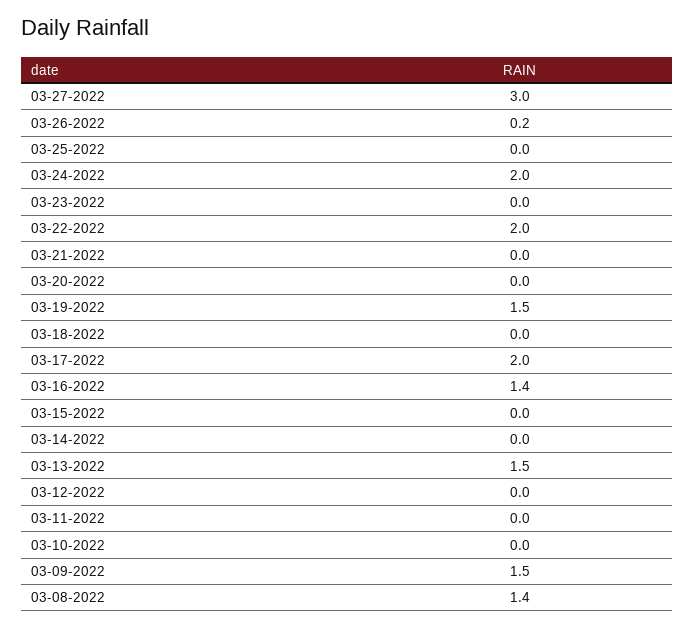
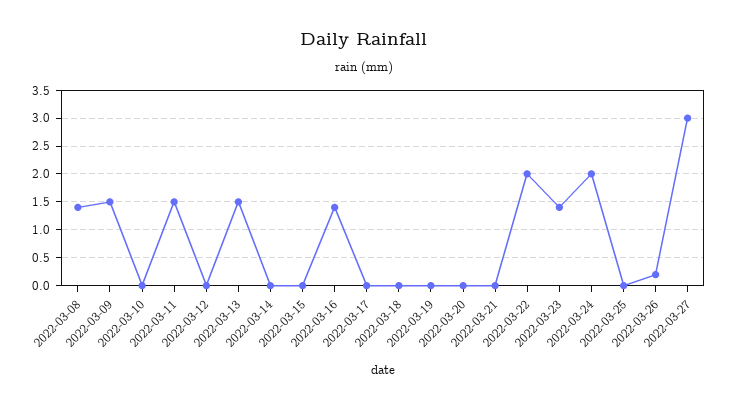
  {
    "03-27-2022": 3,
    "03-26-2022": 0.2,
    "03-25-2022": 0,
    "03-24-2022": 2,
-   "03-23-2022": 0,
+   "03-23-2022": 1.5,
    "03-22-2022": 2,
    "03-21-2022": 0,
    "03-20-2022": 0,
-   "03-19-2022": 1.5,
+   "03-19-2022": 0,
    "03-18-2022": 0,
-   "03-17-2022": 2,
+   "03-17-2022": 0,
    "03-16-2022": 1.4,
    "03-15-2022": 0,
    "03-14-2022": 0,
    "03-13-2022": 1.5,
    "03-12-2022": 0,
-   "03-11-2022": 0,
+   "03-11-2022": 1.5,
    "03-10-2022": 0,
    "03-09-2022": 1.5,
    "03-08-2022": 1.4
  }

